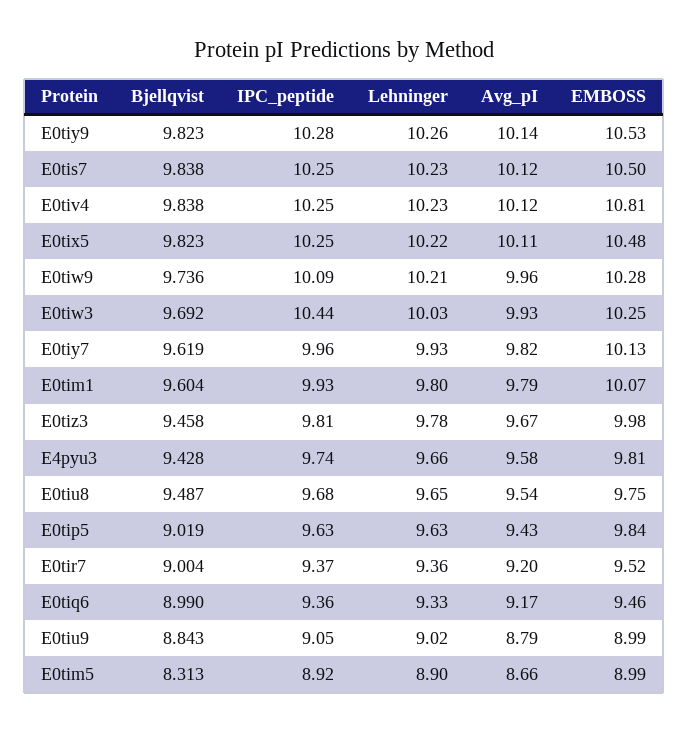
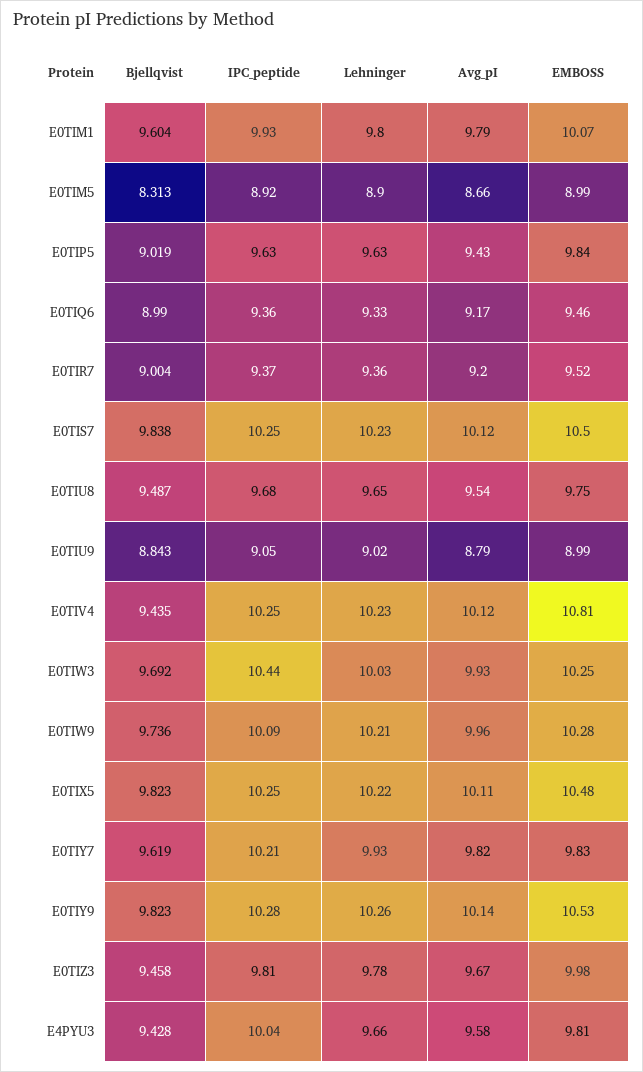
  {
    "Bjellqvist": {
      "E0tiy9": 9.823,
      "E0tis7": 9.838,
-     "E0tiv4": 9.838,
+     "E0tiv4": 9.435,
      "E0tix5": 9.823,
      "E0tiw9": 9.736,
      "E0tiw3": 9.692,
      "E0tiy7": 9.619,
      "E0tim1": 9.604,
      "E0tiz3": 9.458,
      "E4pyu3": 9.428,
      "E0tiu8": 9.487,
      "E0tip5": 9.019,
      "E0tir7": 9.004,
      "E0tiq6": 8.99,
      "E0tiu9": 8.843,
      "E0tim5": 8.313
    },
    "IPC_peptide": {
      "E0tiy9": 10.28,
      "E0tis7": 10.25,
      "E0tiv4": 10.25,
      "E0tix5": 10.25,
      "E0tiw9": 10.09,
      "E0tiw3": 10.44,
-     "E0tiy7": 9.96,
+     "E0tiy7": 10.21,
      "E0tim1": 9.93,
      "E0tiz3": 9.81,
-     "E4pyu3": 9.74,
+     "E4pyu3": 10.04,
      "E0tiu8": 9.68,
      "E0tip5": 9.63,
      "E0tir7": 9.37,
      "E0tiq6": 9.36,
      "E0tiu9": 9.05,
      "E0tim5": 8.92
    },
    "Lehninger": {
      "E0tiy9": 10.26,
      "E0tis7": 10.23,
      "E0tiv4": 10.23,
      "E0tix5": 10.22,
      "E0tiw9": 10.21,
      "E0tiw3": 10.03,
      "E0tiy7": 9.93,
      "E0tim1": 9.8,
      "E0tiz3": 9.78,
      "E4pyu3": 9.66,
      "E0tiu8": 9.65,
      "E0tip5": 9.63,
      "E0tir7": 9.36,
      "E0tiq6": 9.33,
      "E0tiu9": 9.02,
      "E0tim5": 8.9
    },
    "Avg_pI": {
      "E0tiy9": 10.14,
      "E0tis7": 10.12,
      "E0tiv4": 10.12,
      "E0tix5": 10.11,
      "E0tiw9": 9.96,
      "E0tiw3": 9.93,
      "E0tiy7": 9.82,
      "E0tim1": 9.79,
      "E0tiz3": 9.67,
      "E4pyu3": 9.58,
      "E0tiu8": 9.54,
      "E0tip5": 9.43,
      "E0tir7": 9.2,
      "E0tiq6": 9.17,
      "E0tiu9": 8.79,
      "E0tim5": 8.66
    },
    "EMBOSS": {
      "E0tiy9": 10.53,
      "E0tis7": 10.5,
      "E0tiv4": 10.81,
      "E0tix5": 10.48,
      "E0tiw9": 10.28,
      "E0tiw3": 10.25,
-     "E0tiy7": 10.13,
+     "E0tiy7": 9.83,
      "E0tim1": 10.07,
      "E0tiz3": 9.98,
      "E4pyu3": 9.81,
      "E0tiu8": 9.75,
      "E0tip5": 9.84,
      "E0tir7": 9.52,
      "E0tiq6": 9.46,
      "E0tiu9": 8.99,
      "E0tim5": 8.99
    }
  }

